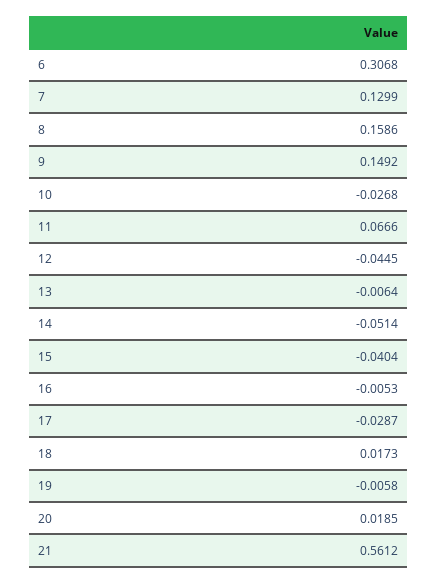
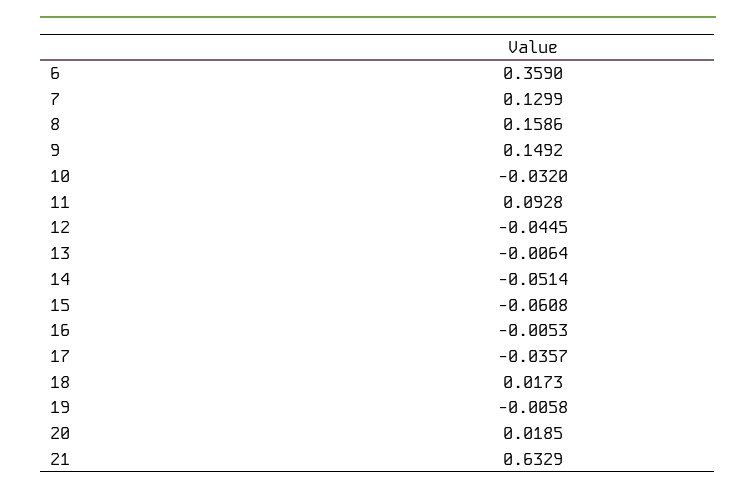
  {
-   "6": 0.3068,
+   "6": 0.359,
    "7": 0.1299,
    "8": 0.1586,
    "9": 0.1492,
-   "10": -0.0268,
+   "10": -0.032,
-   "11": 0.0666,
+   "11": 0.0928,
    "12": -0.0445,
    "13": -0.0064,
    "14": -0.0514,
-   "15": -0.0404,
+   "15": -0.0608,
    "16": -0.0053,
-   "17": -0.0287,
+   "17": -0.0357,
    "18": 0.0173,
    "19": -0.0058,
    "20": 0.0185,
-   "21": 0.5612
+   "21": 0.6329
  }

